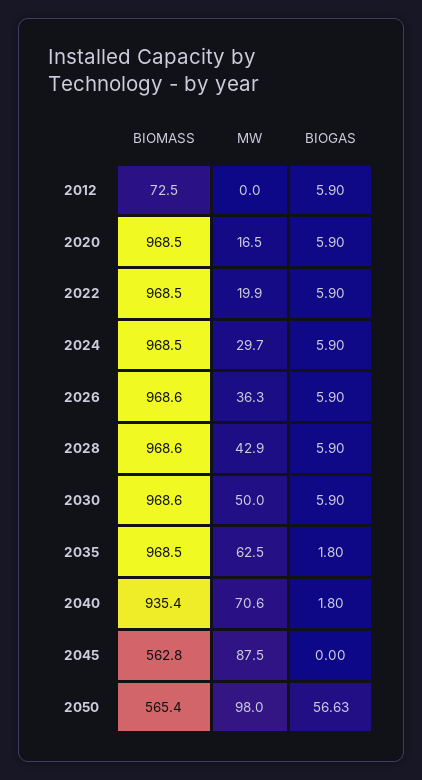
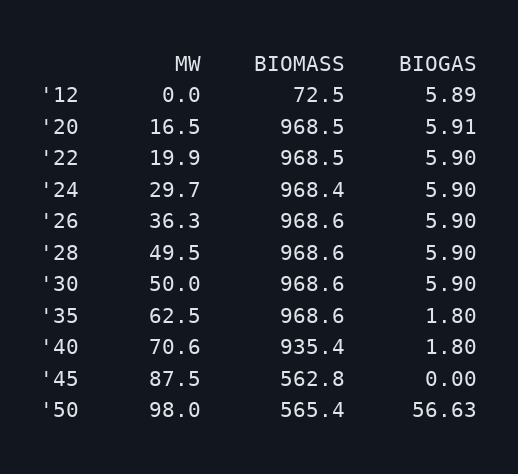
  {
    "BIOMASS": {
      "2012": 72.5,
      "2020": 968.5,
      "2022": 968.5,
-     "2024": 968.5,
+     "2024": 968.4,
      "2026": 968.6,
      "2028": 968.6,
      "2030": 968.6,
-     "2035": 968.5,
+     "2035": 968.6,
      "2040": 935.4,
      "2045": 562.8,
      "2050": 565.4
    },
    "MW": {
      "2012": 0,
      "2020": 16.5,
      "2022": 19.9,
      "2024": 29.7,
      "2026": 36.3,
-     "2028": 42.9,
+     "2028": 49.5,
      "2030": 50,
      "2035": 62.5,
      "2040": 70.6,
      "2045": 87.5,
      "2050": 98
    },
    "BIOGAS": {
-     "2012": 5.9,
+     "2012": 5.89,
-     "2020": 5.9,
+     "2020": 5.91,
      "2022": 5.9,
      "2024": 5.9,
      "2026": 5.9,
      "2028": 5.9,
      "2030": 5.9,
      "2035": 1.8,
      "2040": 1.8,
      "2045": 0,
      "2050": 56.63
    }
  }

